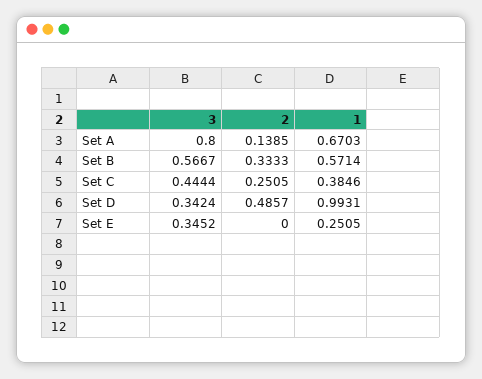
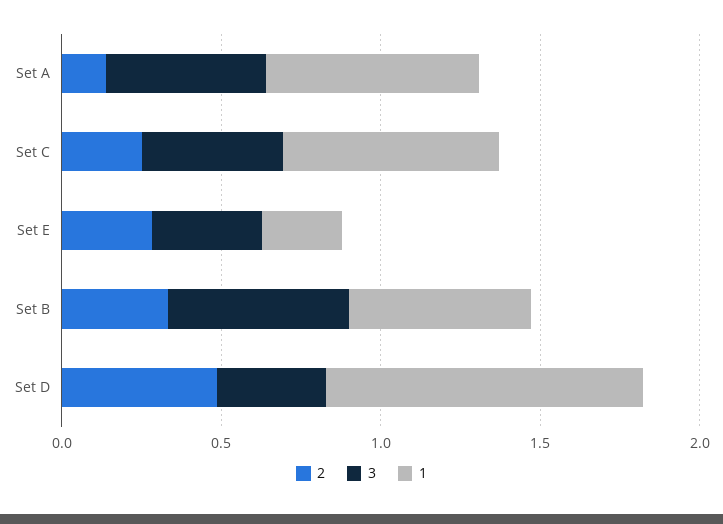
  {
    "3": {
-     "Set A": 0.8,
+     "Set A": 0.5,
      "Set B": 0.5667,
      "Set C": 0.4444,
      "Set D": 0.3424,
      "Set E": 0.3452
    },
    "2": {
      "Set A": 0.1385,
      "Set B": 0.3333,
      "Set C": 0.2505,
      "Set D": 0.4857,
-     "Set E": 0
+     "Set E": 0.3
    },
    "1": {
      "Set A": 0.6703,
      "Set B": 0.5714,
-     "Set C": 0.3846,
+     "Set C": 0.7,
      "Set D": 0.9931,
      "Set E": 0.2505
    }
  }

